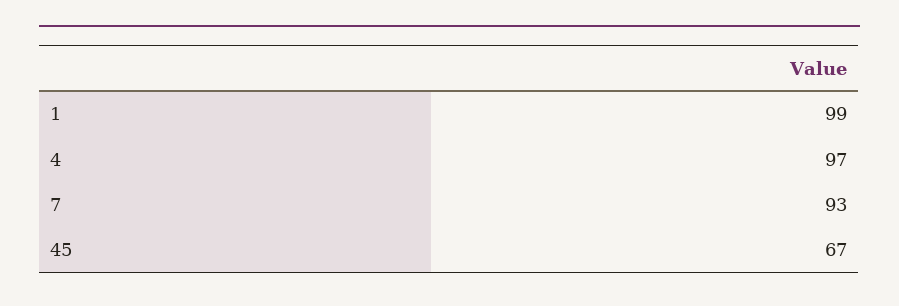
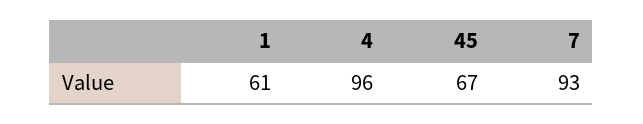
  {
-   "1": 99,
+   "1": 61,
-   "4": 97,
+   "4": 96,
    "7": 93,
    "45": 67
  }

